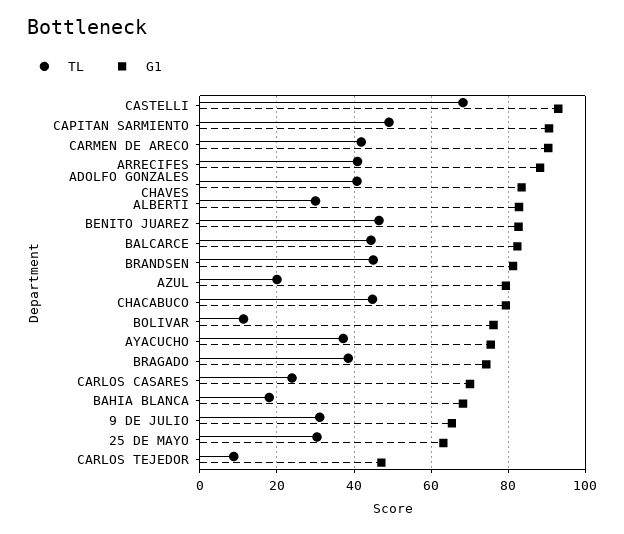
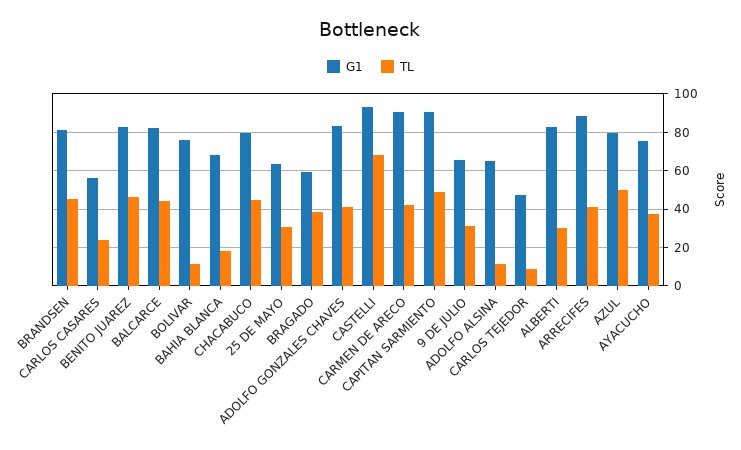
  {
    "TL": {
      "CASTELLI": 68,
      "CAPITAN SARMIENTO": 50,
      "CARMEN DE ARECO": 42,
      "ARRECIFES": 40,
      "ADOLFO GONZALES CHAVES": 40,
      "ALBERTI": 30,
      "BENITO JUAREZ": 46,
      "BALCARCE": 44,
      "BRANDSEN": 46,
-     "AZUL": 20,
+     "AZUL": 50,
      "CHACABUCO": 44,
      "BOLIVAR": 12,
      "AYACUCHO": 38,
      "BRAGADO": 38,
      "CARLOS CASARES": 24,
      "BAHIA BLANCA": 18,
      "9 DE JULIO": 32,
      "25 DE MAYO": 30,
-     "CARLOS TEJEDOR": 8
+     "CARLOS TEJEDOR": 8,
+     "ADOLFO ALSINA": 10
    },
    "G1": {
      "CASTELLI": 94,
      "CAPITAN SARMIENTO": 90,
      "CARMEN DE ARECO": 90,
      "ARRECIFES": 88,
      "ADOLFO GONZALES CHAVES": 84,
      "ALBERTI": 82,
      "BENITO JUAREZ": 82,
      "BALCARCE": 82,
      "BRANDSEN": 82,
      "AZUL": 80,
      "CHACABUCO": 80,
      "BOLIVAR": 76,
      "AYACUCHO": 76,
-     "BRAGADO": 74,
+     "BRAGADO": 60,
-     "CARLOS CASARES": 70,
+     "CARLOS CASARES": 55,
      "BAHIA BLANCA": 68,
      "9 DE JULIO": 66,
      "25 DE MAYO": 64,
-     "CARLOS TEJEDOR": 48
+     "CARLOS TEJEDOR": 48,
+     "ADOLFO ALSINA": 65
    }
  }

